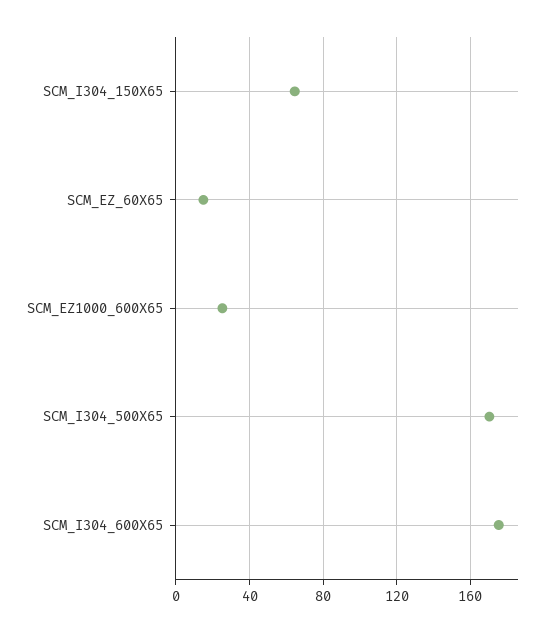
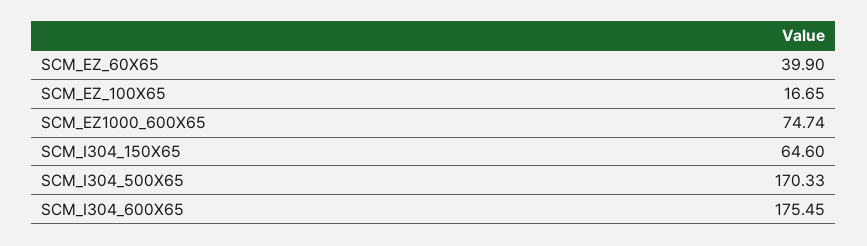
  {
    "SCM_I304_150X65": 64.6,
-   "SCM_EZ_60X65": 15,
+   "SCM_EZ_60X65": 39.9,
-   "SCM_EZ1000_600X65": 25,
+   "SCM_EZ1000_600X65": 74.74,
    "SCM_I304_500X65": 170.33,
-   "SCM_I304_600X65": 175.45
+   "SCM_I304_600X65": 175.45,
+   "SCM_EZ_100X65": 16.65
  }

